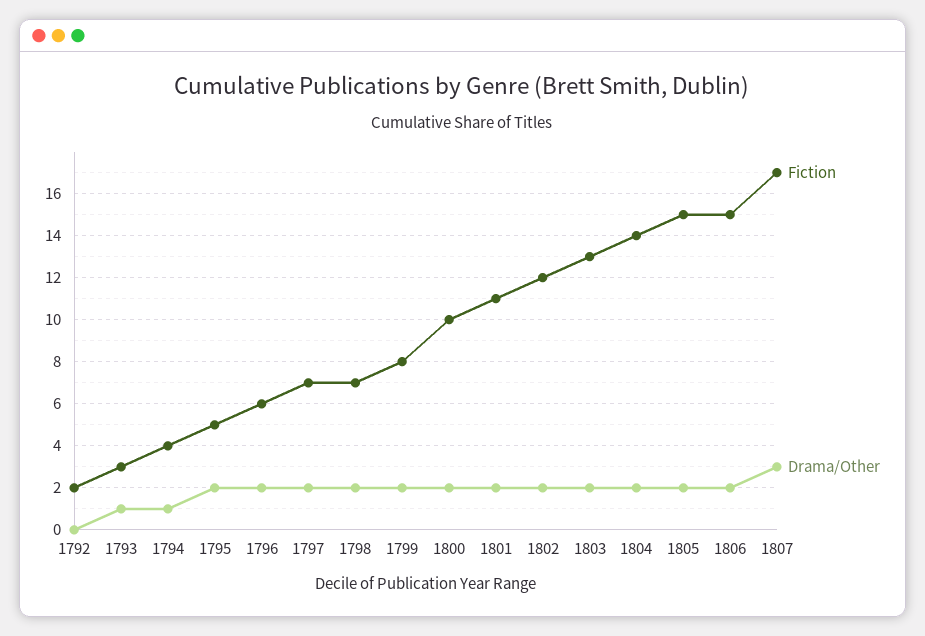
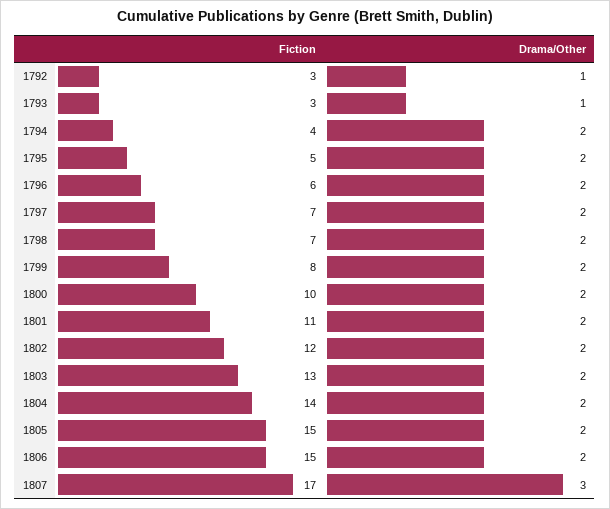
  {
    "Fiction": {
-     "1792": 2,
+     "1792": 3,
      "1793": 3,
      "1794": 4,
      "1795": 5,
      "1796": 6,
      "1797": 7,
      "1798": 7,
      "1799": 8,
      "1800": 10,
      "1801": 11,
      "1802": 12,
      "1803": 13,
      "1804": 14,
      "1805": 15,
      "1806": 15,
      "1807": 17
    },
    "Drama/Other": {
-     "1792": 0,
+     "1792": 1,
      "1793": 1,
-     "1794": 1,
+     "1794": 2,
      "1795": 2,
      "1796": 2,
      "1797": 2,
      "1798": 2,
      "1799": 2,
      "1800": 2,
      "1801": 2,
      "1802": 2,
      "1803": 2,
      "1804": 2,
      "1805": 2,
      "1806": 2,
      "1807": 3
    }
  }

